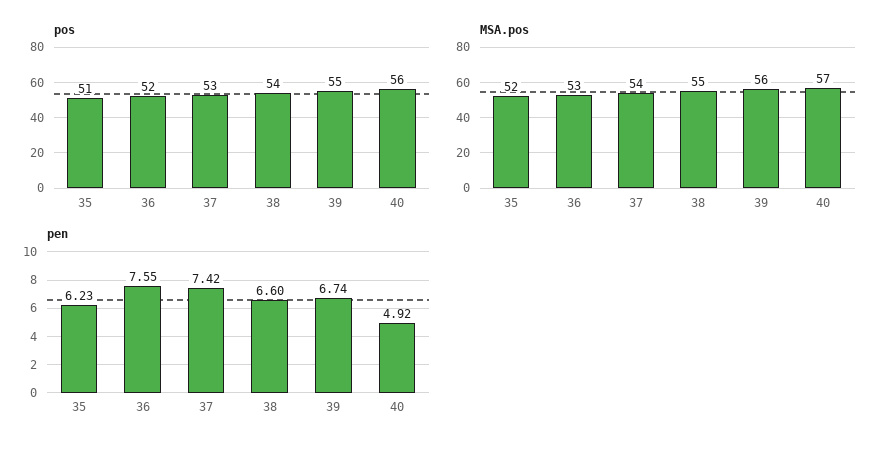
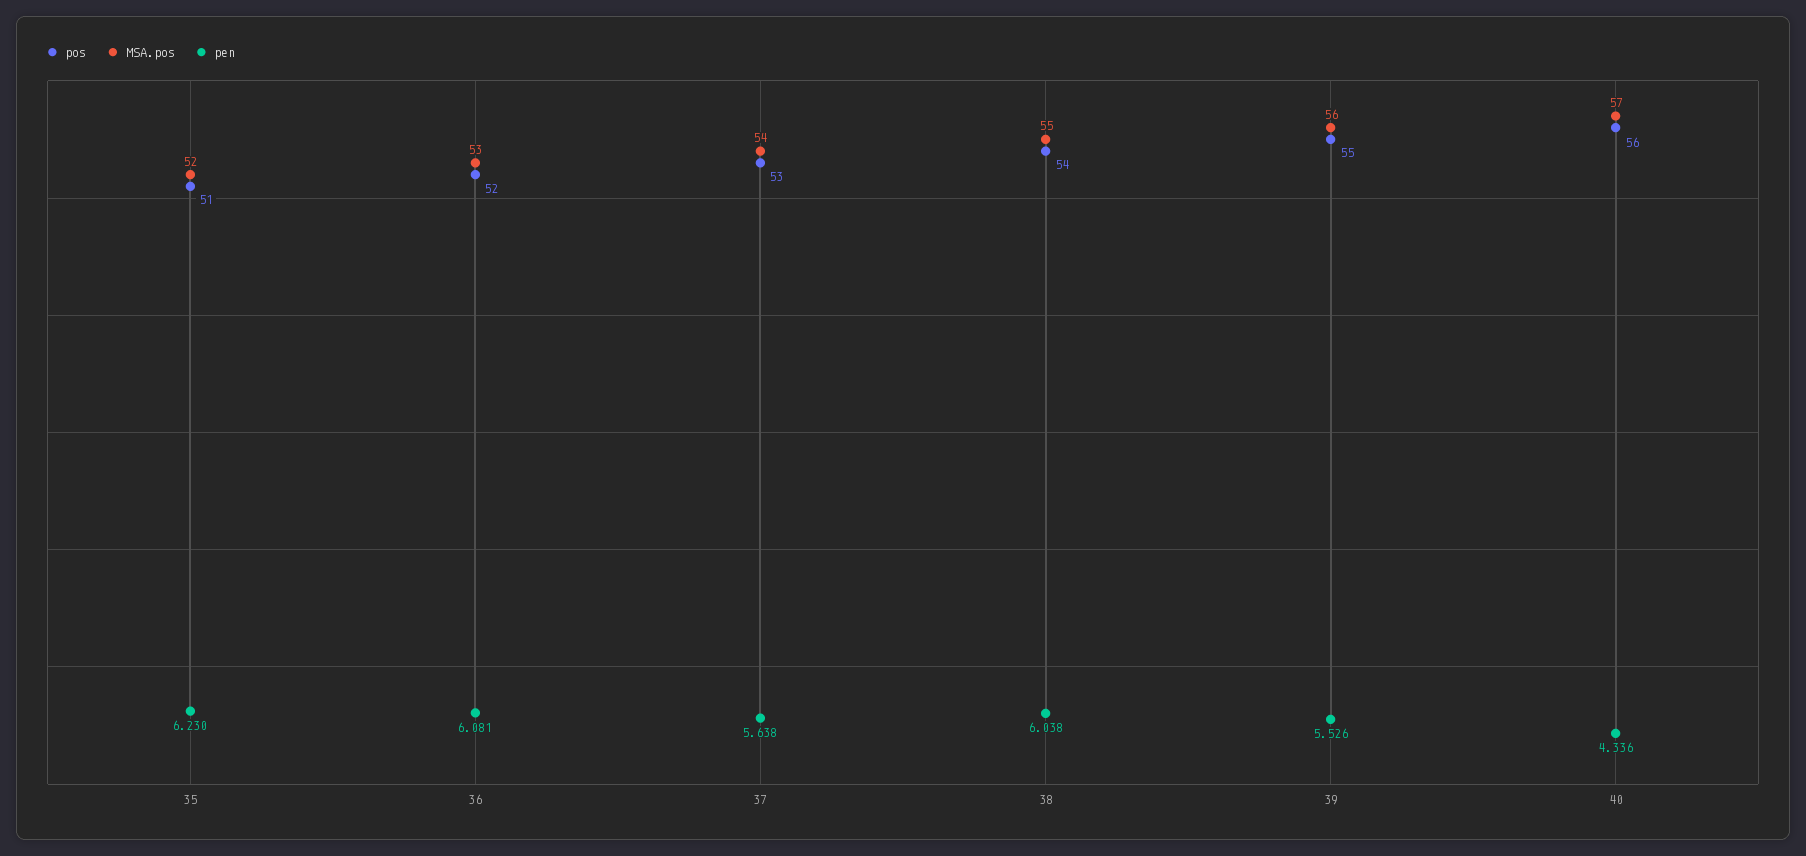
  {
    "pos": {
      "35": 51,
      "36": 52,
      "37": 53,
      "38": 54,
      "39": 55,
      "40": 56
    },
    "MSA.pos": {
      "35": 52,
      "36": 53,
      "37": 54,
      "38": 55,
      "39": 56,
      "40": 57
    },
    "pen": {
      "35": 6.23,
-     "36": 7.55,
+     "36": 6.081,
-     "37": 7.42,
+     "37": 5.638,
-     "38": 6.6,
+     "38": 6.038,
-     "39": 6.74,
+     "39": 5.526,
-     "40": 4.92
+     "40": 4.336
    }
  }

